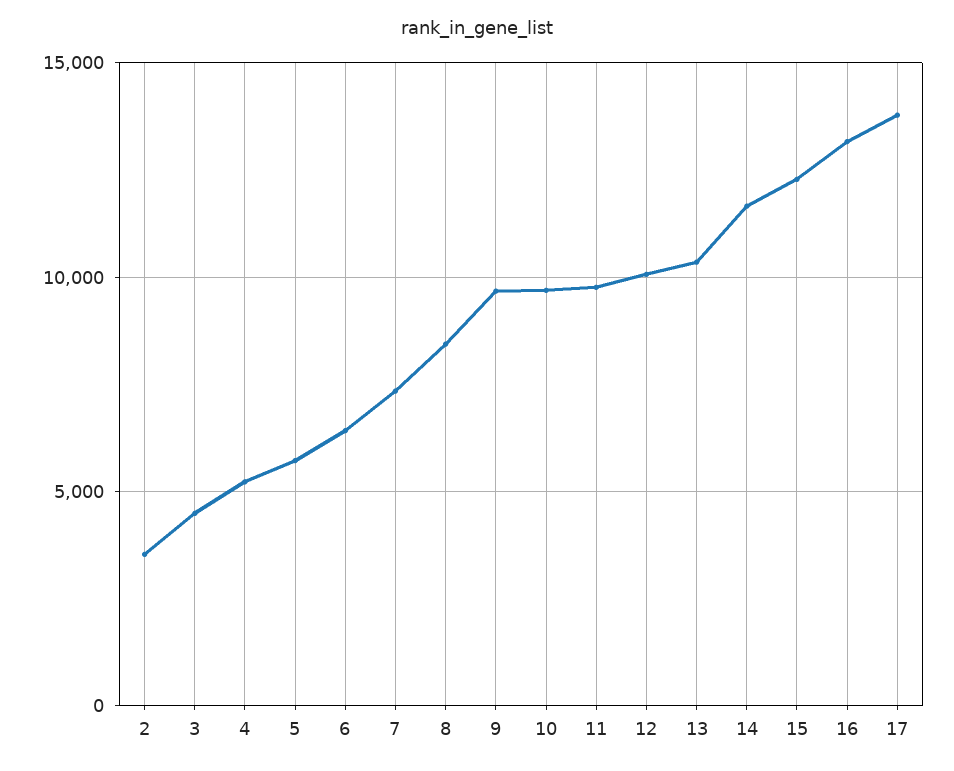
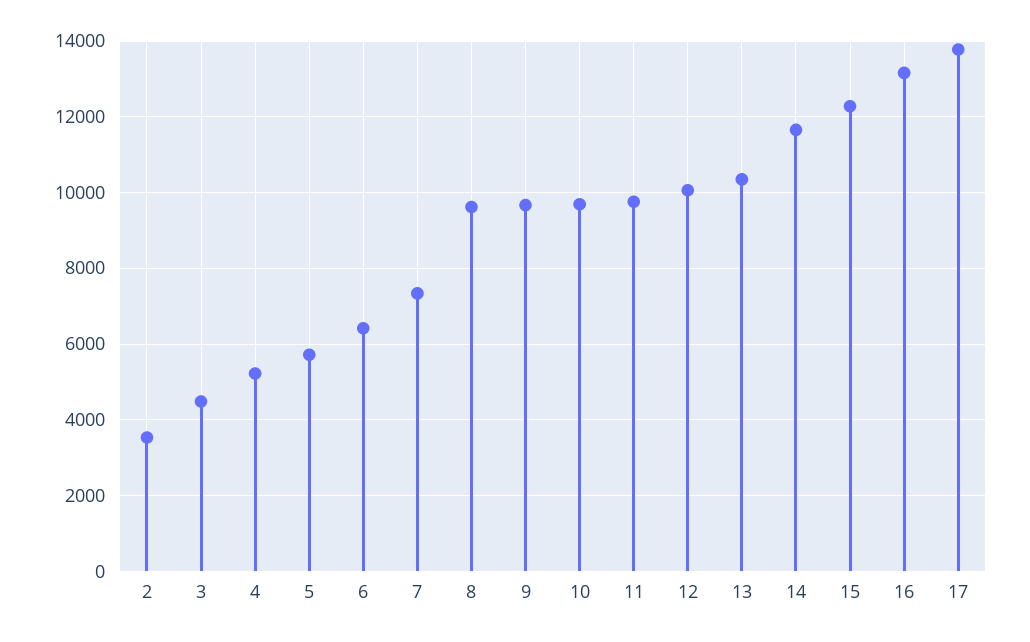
  {
    "2": 3600,
    "3": 4400,
    "4": 5200,
    "5": 5800,
    "6": 6400,
    "7": 7400,
-   "8": 8500,
+   "8": 9600,
    "9": 9600,
    "10": 9600,
    "11": 9800,
    "12": 10000,
    "13": 10400,
    "14": 11600,
    "15": 12200,
    "16": 13200,
    "17": 13800
  }

